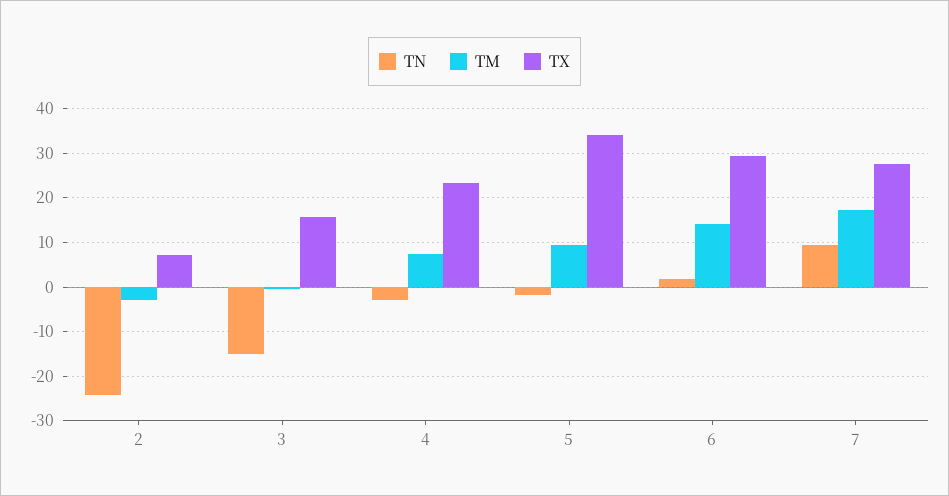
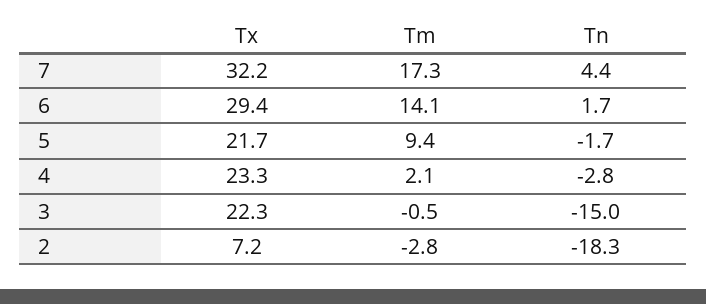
  {
    "TN": {
-     "2": -24,
+     "2": -18.3,
      "3": -15,
      "4": -2.8,
      "5": -1.7,
      "6": 1.7,
-     "7": 10
+     "7": 4.4
    },
    "TM": {
      "2": -2.8,
      "3": -0.5,
-     "4": 8,
+     "4": 2.1,
      "5": 9.4,
      "6": 14.1,
      "7": 17.3
    },
    "TX": {
      "2": 7.2,
-     "3": 16,
+     "3": 22.3,
      "4": 23.3,
-     "5": 34,
+     "5": 21.7,
      "6": 29.4,
-     "7": 28
+     "7": 32.2
    }
  }

